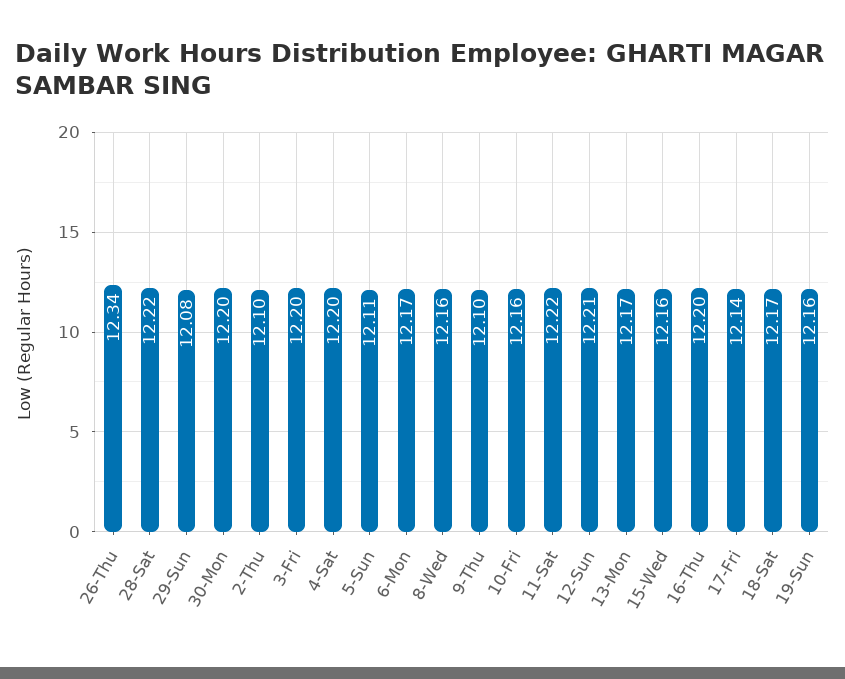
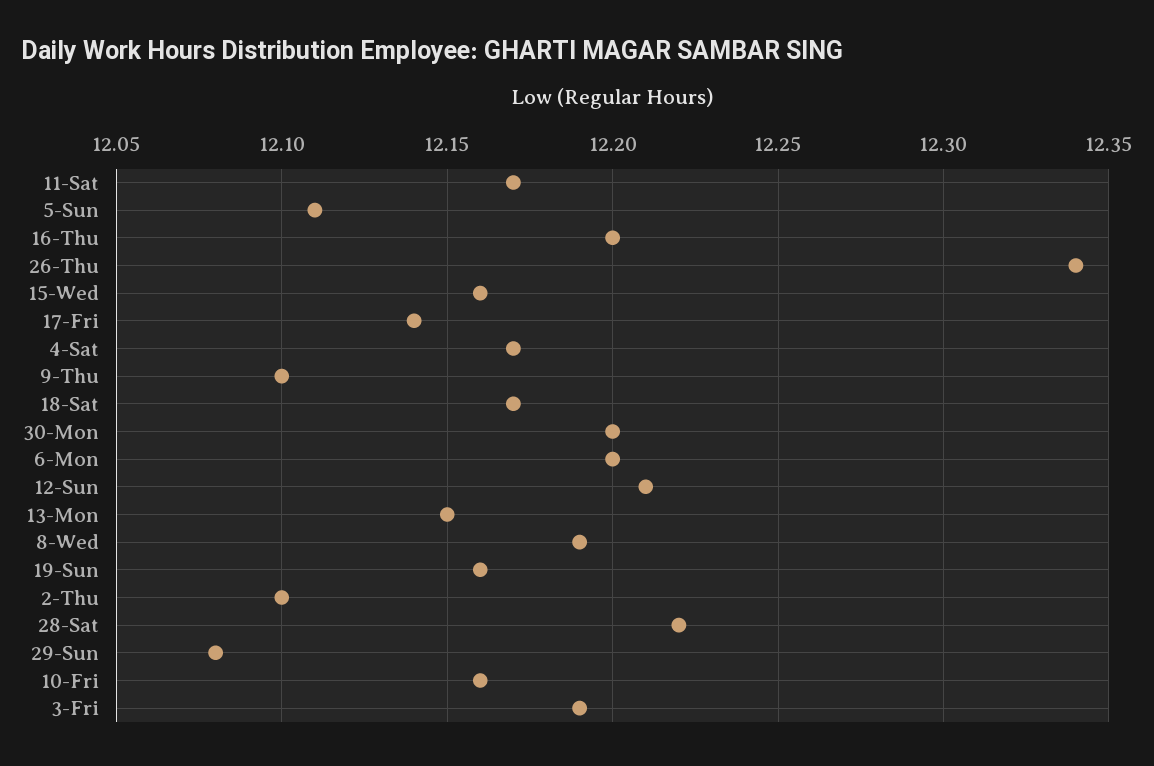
  {
    "26-Thu": 12.34,
    "28-Sat": 12.22,
    "29-Sun": 12.08,
    "30-Mon": 12.2,
    "2-Thu": 12.1,
-   "3-Fri": 12.2,
+   "3-Fri": 12.19,
-   "4-Sat": 12.2,
+   "4-Sat": 12.17,
    "5-Sun": 12.11,
-   "6-Mon": 12.17,
+   "6-Mon": 12.2,
-   "8-Wed": 12.16,
+   "8-Wed": 12.19,
    "9-Thu": 12.1,
    "10-Fri": 12.16,
-   "11-Sat": 12.22,
+   "11-Sat": 12.17,
    "12-Sun": 12.21,
-   "13-Mon": 12.17,
+   "13-Mon": 12.15,
    "15-Wed": 12.16,
    "16-Thu": 12.2,
    "17-Fri": 12.14,
    "18-Sat": 12.17,
    "19-Sun": 12.16
  }

